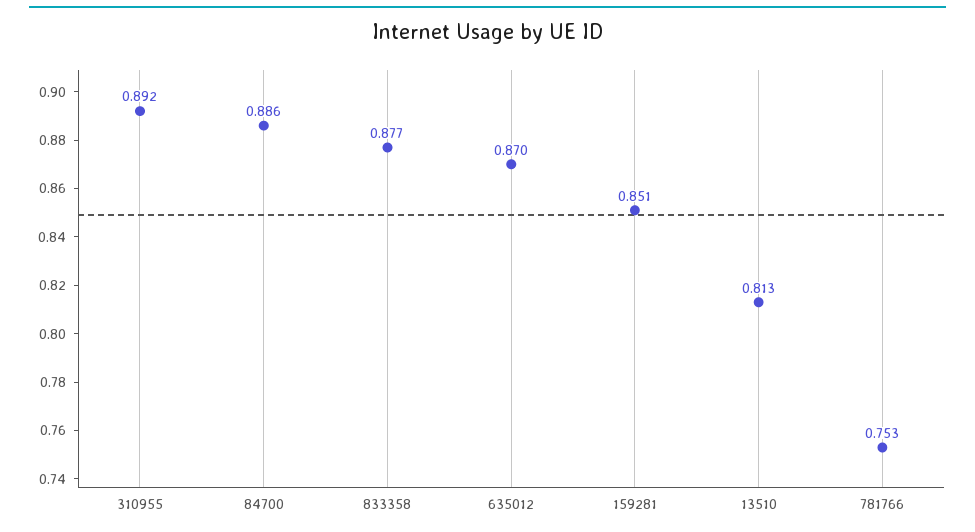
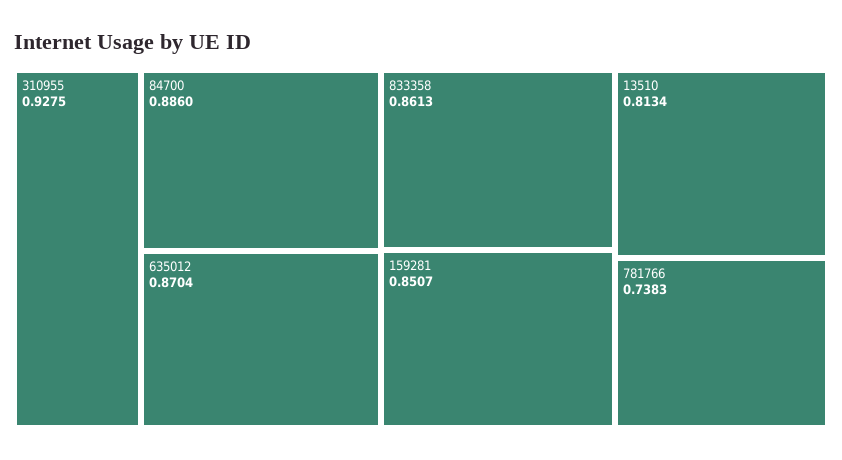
  {
-   "310955": 0.892,
+   "310955": 0.9275,
    "84700": 0.886,
-   "833358": 0.877,
+   "833358": 0.8613,
    "635012": 0.8704,
    "159281": 0.8507,
    "13510": 0.8134,
-   "781766": 0.753
+   "781766": 0.7383
  }

